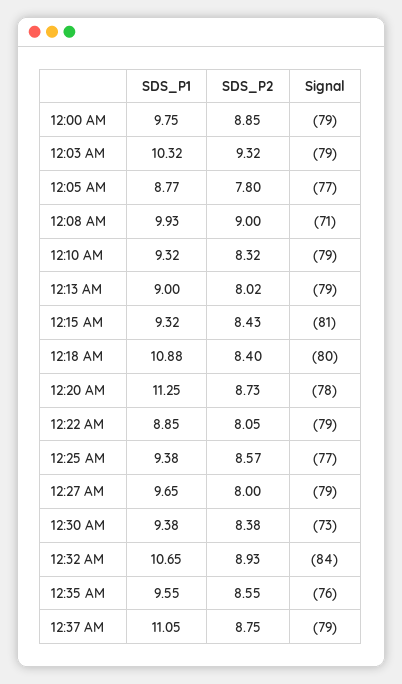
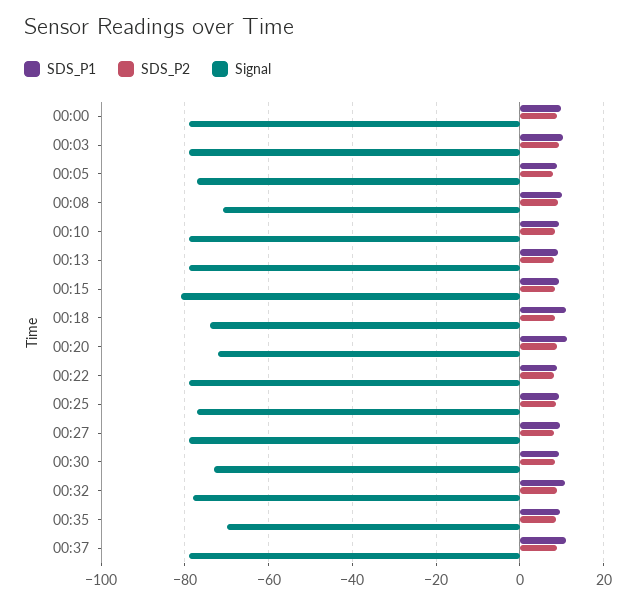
  {
    "SDS_P1": {
      "12:00 AM": 9.75,
      "12:03 AM": 10.32,
      "12:05 AM": 8.77,
      "12:08 AM": 9.93,
      "12:10 AM": 9.32,
      "12:13 AM": 9,
      "12:15 AM": 9.32,
      "12:18 AM": 10.88,
      "12:20 AM": 11.25,
      "12:22 AM": 8.85,
      "12:25 AM": 9.38,
      "12:27 AM": 9.65,
      "12:30 AM": 9.38,
      "12:32 AM": 10.65,
      "12:35 AM": 9.55,
      "12:37 AM": 11.05
    },
    "SDS_P2": {
      "12:00 AM": 8.85,
      "12:03 AM": 9.32,
      "12:05 AM": 7.8,
      "12:08 AM": 9,
      "12:10 AM": 8.32,
      "12:13 AM": 8.02,
      "12:15 AM": 8.43,
      "12:18 AM": 8.4,
      "12:20 AM": 8.73,
      "12:22 AM": 8.05,
      "12:25 AM": 8.57,
      "12:27 AM": 8,
      "12:30 AM": 8.38,
      "12:32 AM": 8.93,
      "12:35 AM": 8.55,
      "12:37 AM": 8.75
    },
    "Signal": {
      "12:00 AM": -79,
      "12:03 AM": -79,
      "12:05 AM": -77,
      "12:08 AM": -71,
      "12:10 AM": -79,
      "12:13 AM": -79,
      "12:15 AM": -81,
-     "12:18 AM": -80,
+     "12:18 AM": -74,
-     "12:20 AM": -78,
+     "12:20 AM": -72,
      "12:22 AM": -79,
      "12:25 AM": -77,
      "12:27 AM": -79,
      "12:30 AM": -73,
-     "12:32 AM": -84,
+     "12:32 AM": -78,
-     "12:35 AM": -76,
+     "12:35 AM": -70,
      "12:37 AM": -79
    }
  }

